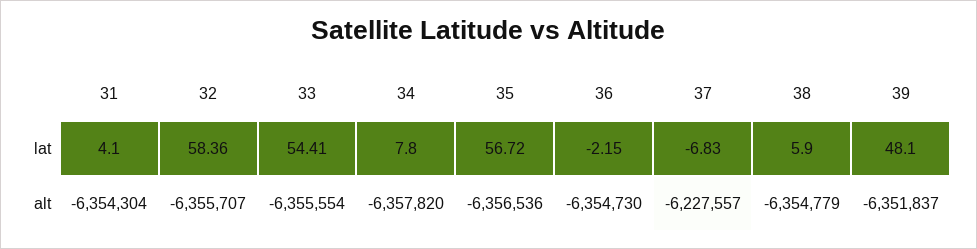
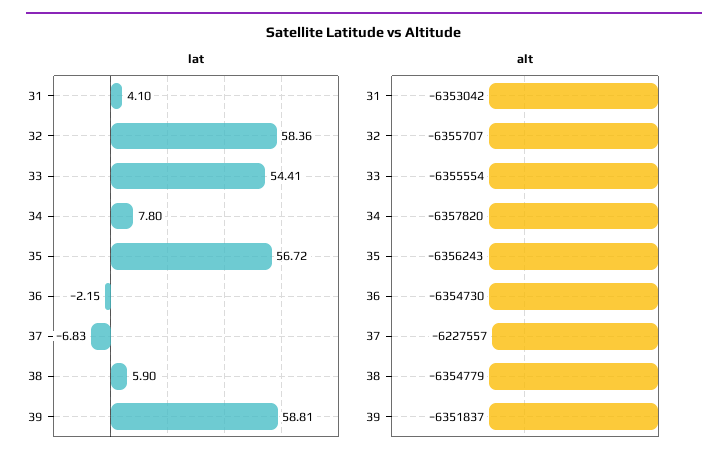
  {
    "lat": {
      "31": 4.1,
      "32": 58.36,
      "33": 54.41,
      "34": 7.8,
      "35": 56.72,
      "36": -2.15,
      "37": -6.83,
      "38": 5.9,
-     "39": 48.1
+     "39": 58.81
    },
    "alt": {
-     "31": -6354304,
+     "31": -6353042,
      "32": -6355707,
      "33": -6355554,
      "34": -6357820,
-     "35": -6356536,
+     "35": -6356243,
      "36": -6354730,
      "37": -6227557,
      "38": -6354779,
      "39": -6351837
    }
  }

